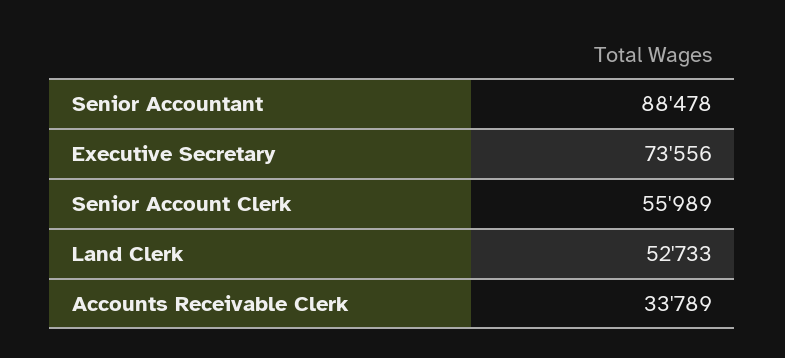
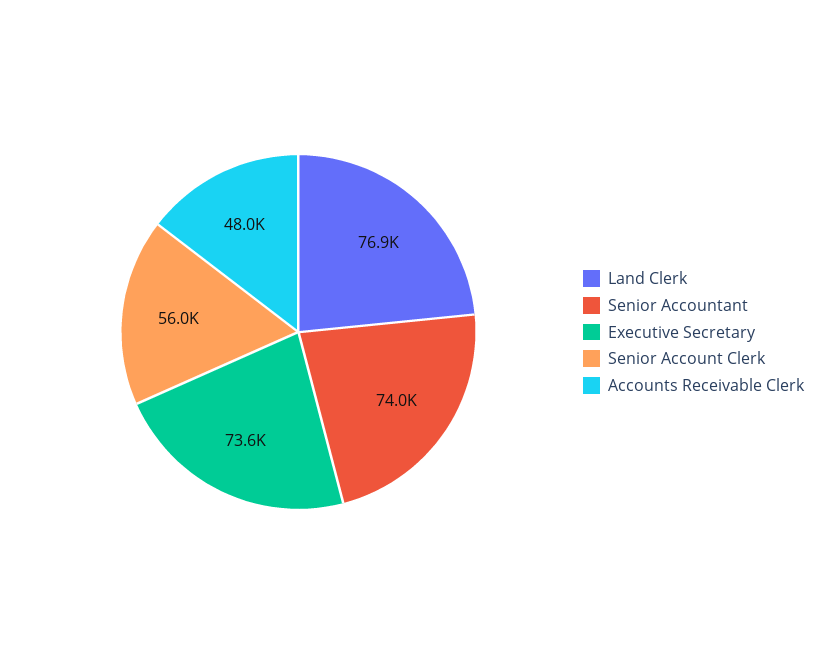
  {
-   "Senior Accountant": 88478,
+   "Senior Accountant": 74000,
    "Executive Secretary": 73556,
    "Senior Account Clerk": 55989,
-   "Land Clerk": 52733,
+   "Land Clerk": 76900,
-   "Accounts Receivable Clerk": 33789
+   "Accounts Receivable Clerk": 48000
  }

